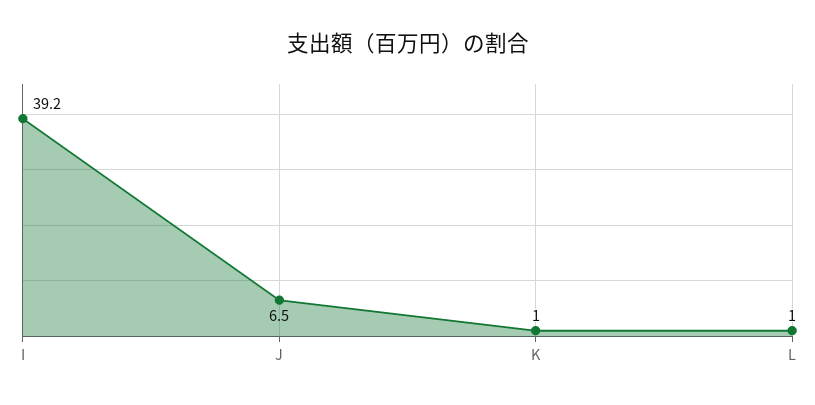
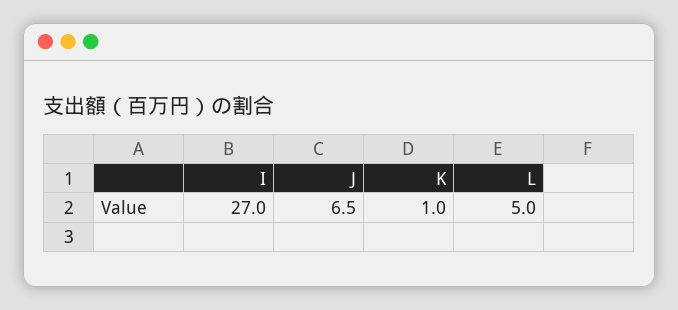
  {
-   "I": 39.2,
+   "I": 27,
    "J": 6.5,
    "K": 1,
-   "L": 1
+   "L": 5
  }

